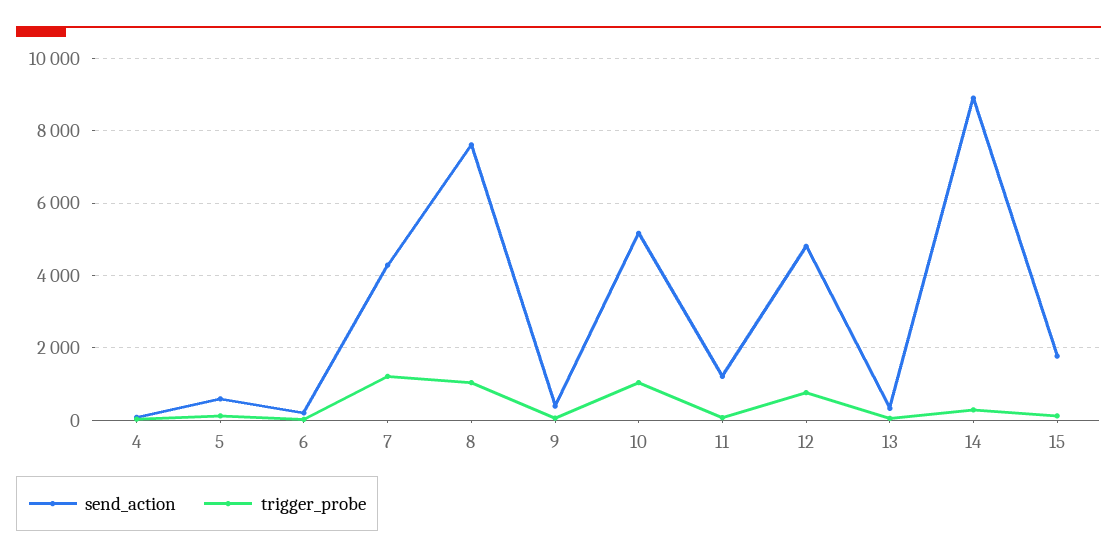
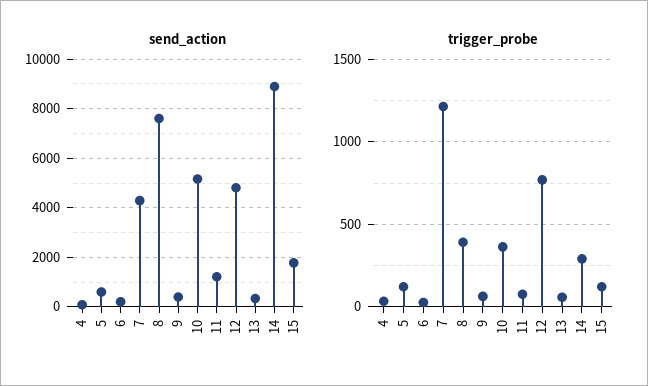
  {
    "send_action": {
      "4": 0,
      "5": 600,
      "6": 200,
      "7": 4200,
      "8": 7600,
      "9": 400,
      "10": 5200,
      "11": 1200,
      "12": 4800,
      "13": 400,
      "14": 9000,
      "15": 1800
    },
    "trigger_probe": {
      "4": 50,
      "5": 100,
      "6": 50,
      "7": 1200,
-     "8": 1000,
+     "8": 400,
      "9": 50,
-     "10": 1000,
+     "10": 350,
      "11": 100,
      "12": 750,
      "13": 50,
      "14": 300,
      "15": 100
    }
  }

